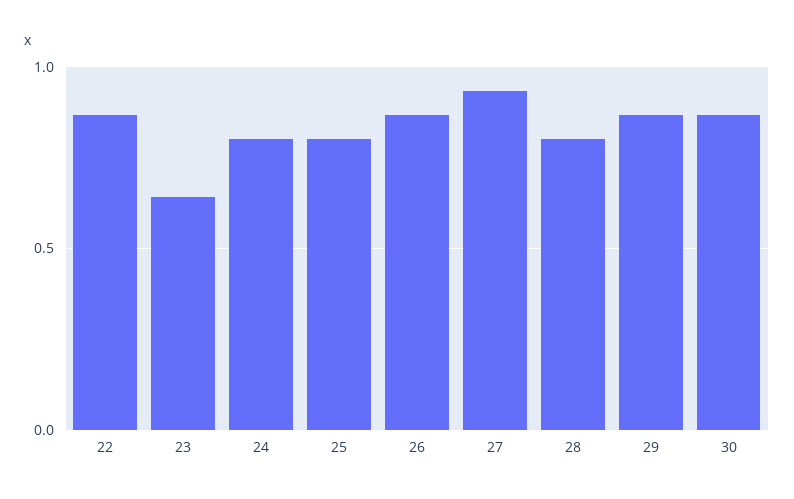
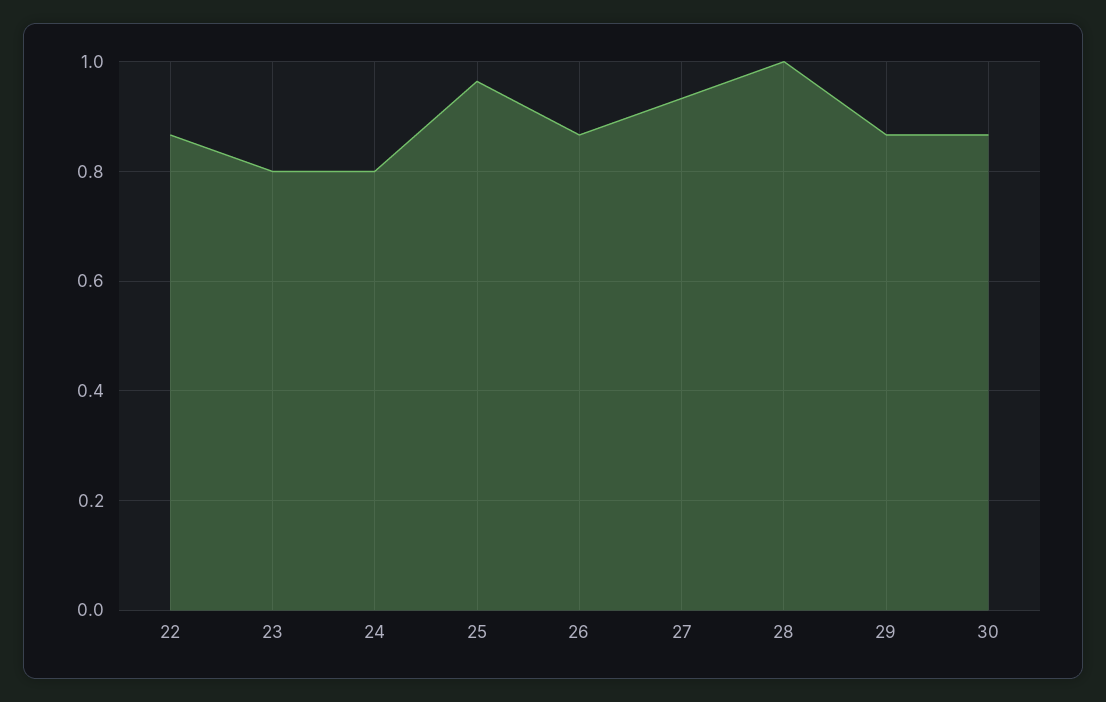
  {
    "22": 0.86,
-   "23": 0.65,
+   "23": 0.8,
    "24": 0.8,
-   "25": 0.8,
+   "25": 0.96,
    "26": 0.86,
    "27": 0.94,
-   "28": 0.8,
+   "28": 1,
    "29": 0.86,
    "30": 0.86
  }

